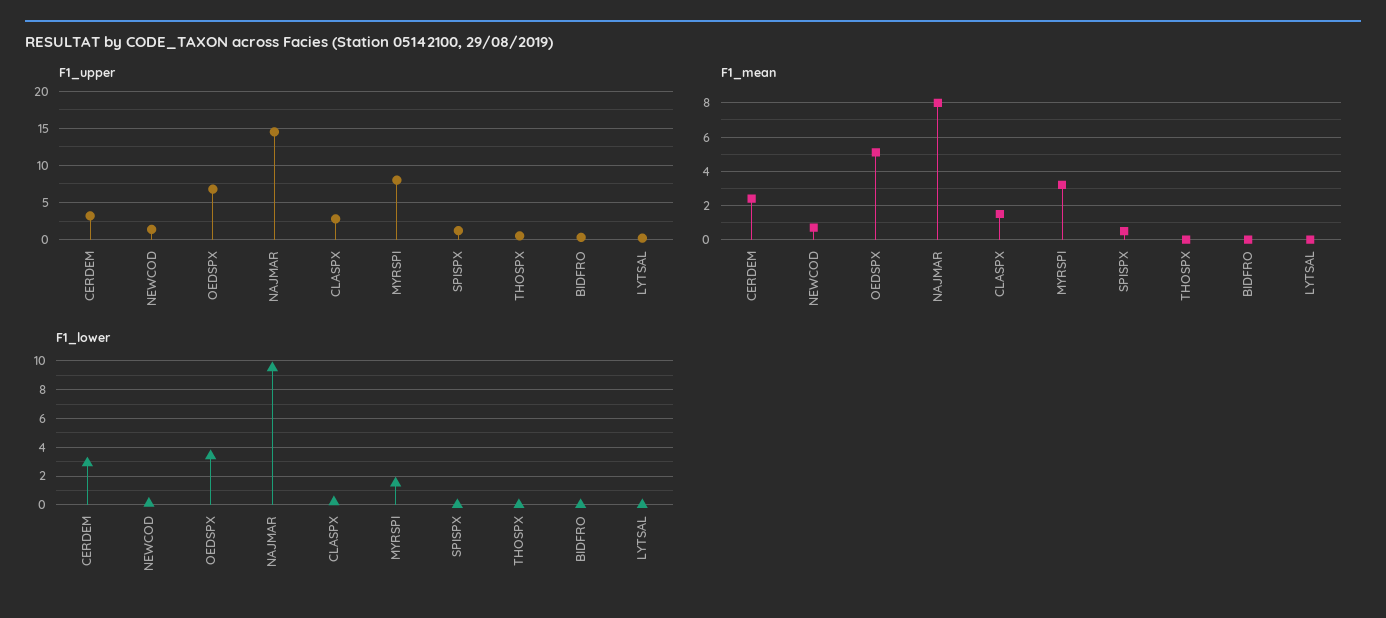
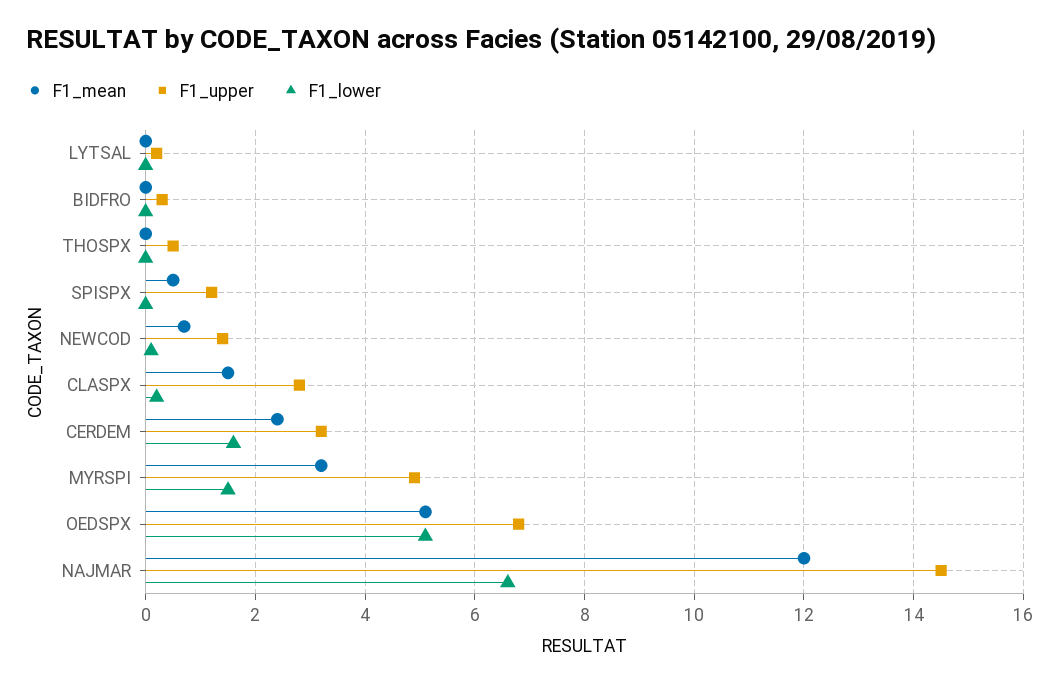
  {
    "F1_upper": {
      "CERDEM": 3,
      "NEWCOD": 1.5,
      "OEDSPX": 7,
      "NAJMAR": 14.5,
      "CLASPX": 3,
-     "MYRSPI": 8,
+     "MYRSPI": 5,
      "SPISPX": 1,
      "THOSPX": 0.5,
      "BIDFRO": 0.5,
      "LYTSAL": 0
    },
    "F1_mean": {
      "CERDEM": 2.5,
      "NEWCOD": 0.5,
      "OEDSPX": 5,
-     "NAJMAR": 8,
+     "NAJMAR": 12,
      "CLASPX": 1.5,
      "MYRSPI": 3,
      "SPISPX": 0.5,
      "THOSPX": 0,
      "BIDFRO": 0,
      "LYTSAL": 0
    },
    "F1_lower": {
-     "CERDEM": 3,
+     "CERDEM": 1.5,
      "NEWCOD": 0,
-     "OEDSPX": 3.5,
+     "OEDSPX": 5,
-     "NAJMAR": 9.5,
+     "NAJMAR": 6.5,
      "CLASPX": 0,
      "MYRSPI": 1.5,
      "SPISPX": 0,
      "THOSPX": 0,
      "BIDFRO": 0,
      "LYTSAL": 0
    }
  }

